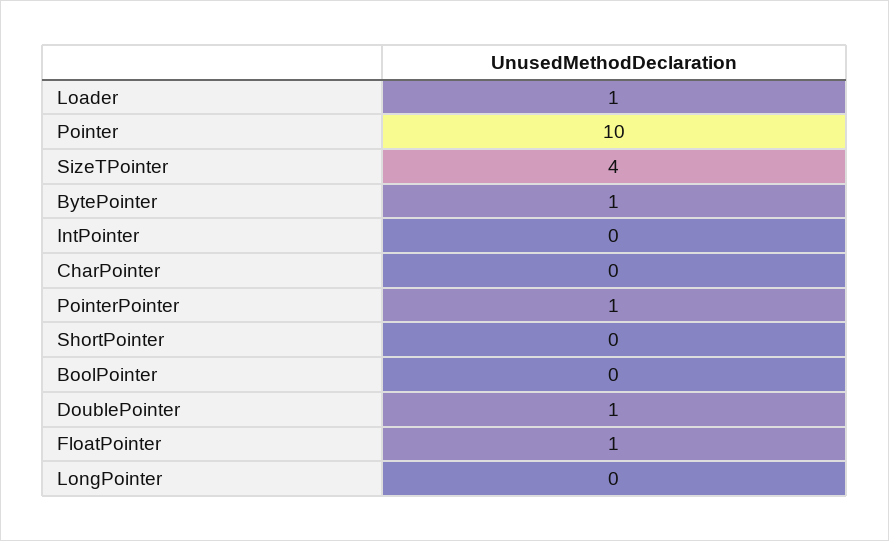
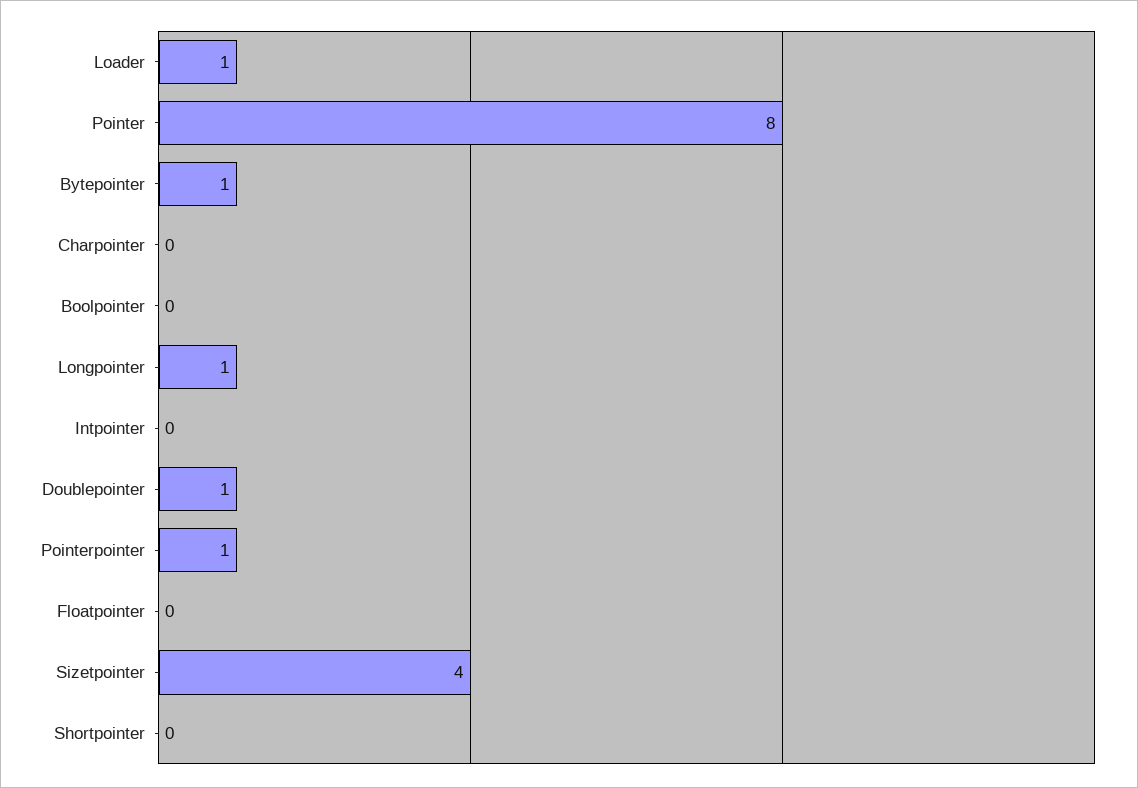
  {
    "Loader": 1,
-   "Pointer": 10,
+   "Pointer": 8,
    "SizeTPointer": 4,
    "BytePointer": 1,
    "IntPointer": 0,
    "CharPointer": 0,
    "PointerPointer": 1,
    "ShortPointer": 0,
    "BoolPointer": 0,
    "DoublePointer": 1,
-   "FloatPointer": 1,
+   "FloatPointer": 0,
-   "LongPointer": 0
+   "LongPointer": 1
  }

